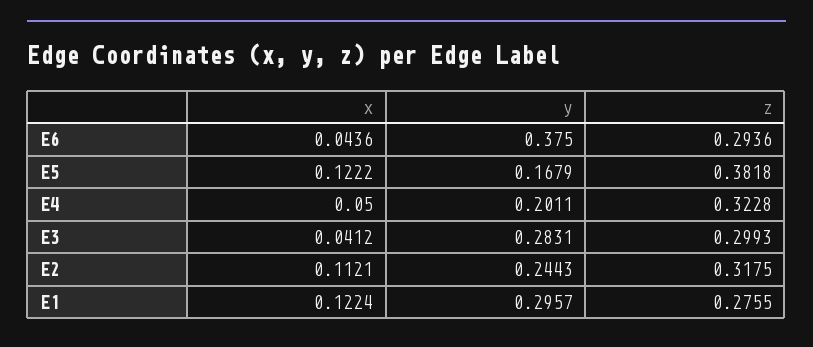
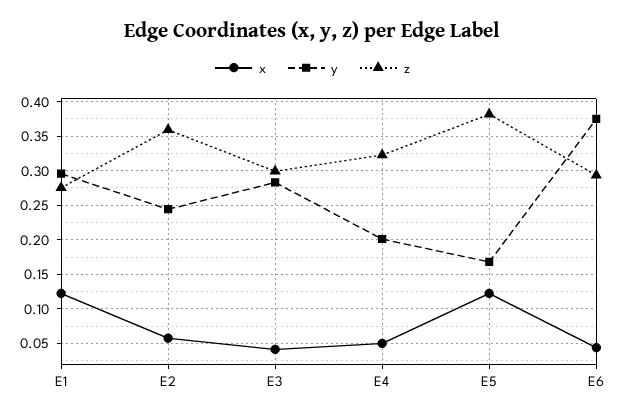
  {
    "x": {
      "E6": 0.0436,
      "E5": 0.1222,
      "E4": 0.05,
      "E3": 0.0412,
-     "E2": 0.1121,
+     "E2": 0.06,
      "E1": 0.1224
    },
    "y": {
      "E6": 0.375,
      "E5": 0.1679,
      "E4": 0.2011,
      "E3": 0.2831,
      "E2": 0.2443,
      "E1": 0.2957
    },
    "z": {
      "E6": 0.2936,
      "E5": 0.3818,
      "E4": 0.3228,
      "E3": 0.2993,
-     "E2": 0.3175,
+     "E2": 0.36,
      "E1": 0.2755
    }
  }

